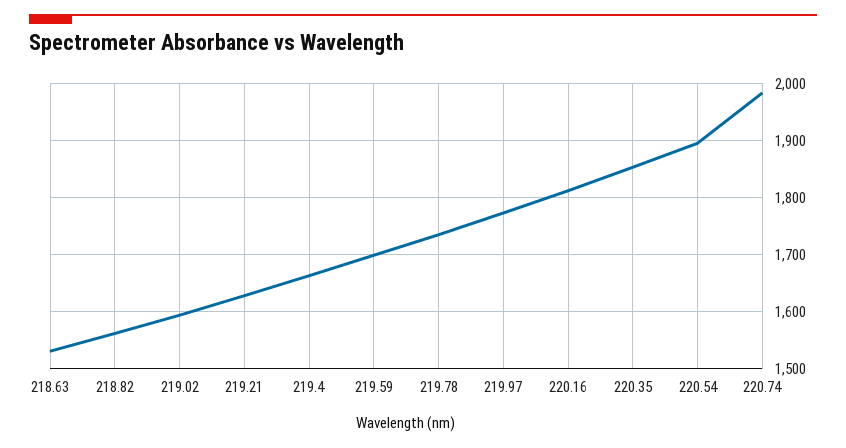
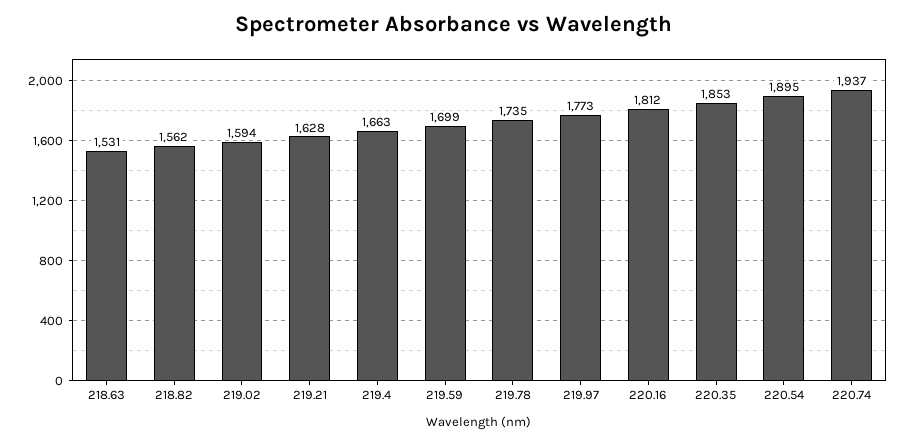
  {
    "218.63": 1531,
    "218.82": 1562,
    "219.02": 1594,
    "219.21": 1628,
    "219.4": 1663,
    "219.59": 1699,
    "219.78": 1735,
    "219.97": 1773,
    "220.16": 1812,
    "220.35": 1853,
    "220.54": 1895,
-   "220.74": 1980
+   "220.74": 1937
  }

